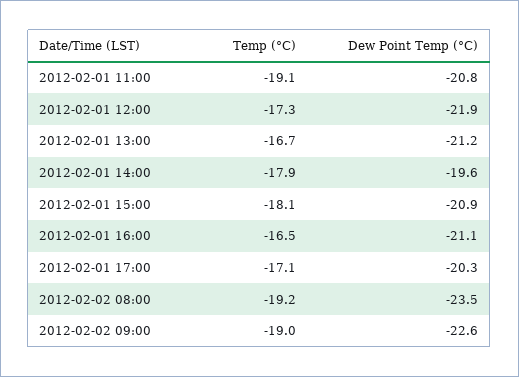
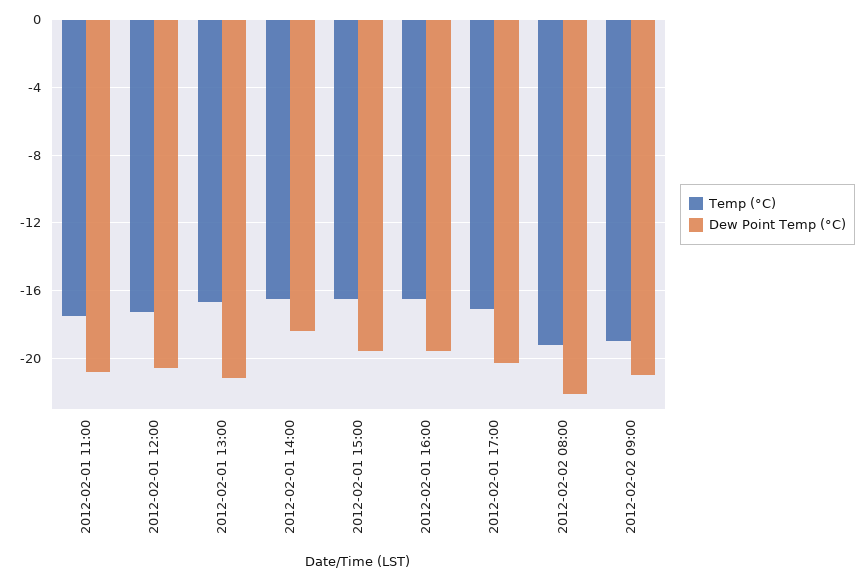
  {
    "Temp (°C)": {
-     "2012-02-01 11:00": -19.1,
+     "2012-02-01 11:00": -17.5,
      "2012-02-01 12:00": -17.3,
      "2012-02-01 13:00": -16.7,
-     "2012-02-01 14:00": -17.9,
+     "2012-02-01 14:00": -16.5,
-     "2012-02-01 15:00": -18.1,
+     "2012-02-01 15:00": -16.5,
      "2012-02-01 16:00": -16.5,
      "2012-02-01 17:00": -17.1,
      "2012-02-02 08:00": -19.2,
      "2012-02-02 09:00": -19
    },
    "Dew Point Temp (°C)": {
      "2012-02-01 11:00": -20.8,
-     "2012-02-01 12:00": -21.9,
+     "2012-02-01 12:00": -20.5,
      "2012-02-01 13:00": -21.2,
-     "2012-02-01 14:00": -19.6,
+     "2012-02-01 14:00": -18.5,
-     "2012-02-01 15:00": -20.9,
+     "2012-02-01 15:00": -19.5,
-     "2012-02-01 16:00": -21.1,
+     "2012-02-01 16:00": -19.5,
      "2012-02-01 17:00": -20.3,
-     "2012-02-02 08:00": -23.5,
+     "2012-02-02 08:00": -22,
-     "2012-02-02 09:00": -22.6
+     "2012-02-02 09:00": -21
    }
  }

